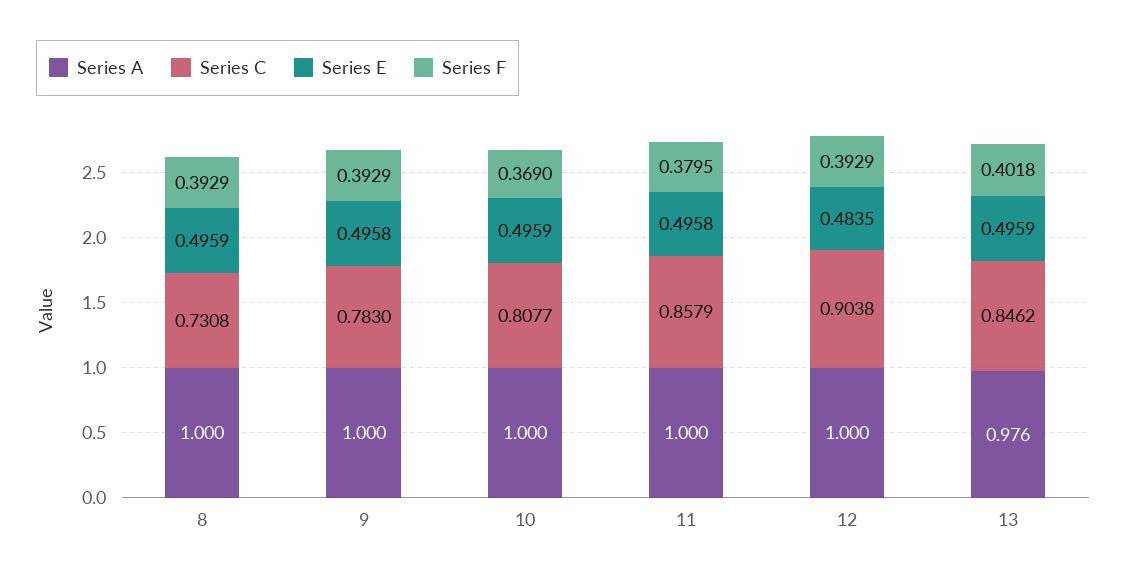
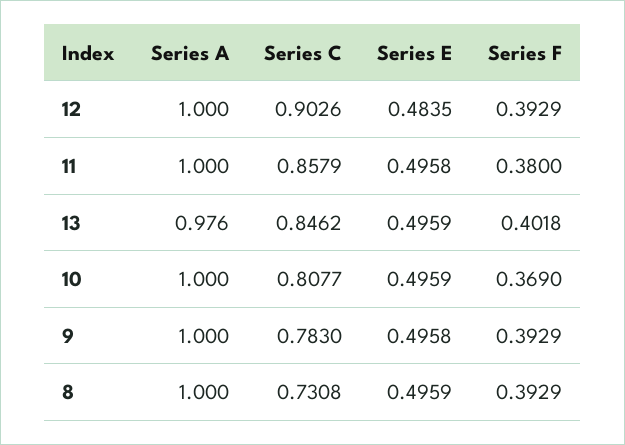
  {
    "Series A": {
      "8": 1,
      "9": 1,
      "10": 1,
      "11": 1,
      "12": 1,
      "13": 0.976
    },
    "Series C": {
      "8": 0.7308,
      "9": 0.783,
      "10": 0.8077,
      "11": 0.8579,
-     "12": 0.9038,
+     "12": 0.9026,
      "13": 0.8462
    },
    "Series E": {
      "8": 0.4959,
      "9": 0.4958,
      "10": 0.4959,
      "11": 0.4958,
      "12": 0.4835,
      "13": 0.4959
    },
    "Series F": {
      "8": 0.3929,
      "9": 0.3929,
      "10": 0.369,
-     "11": 0.3795,
+     "11": 0.38,
      "12": 0.3929,
      "13": 0.4018
    }
  }

